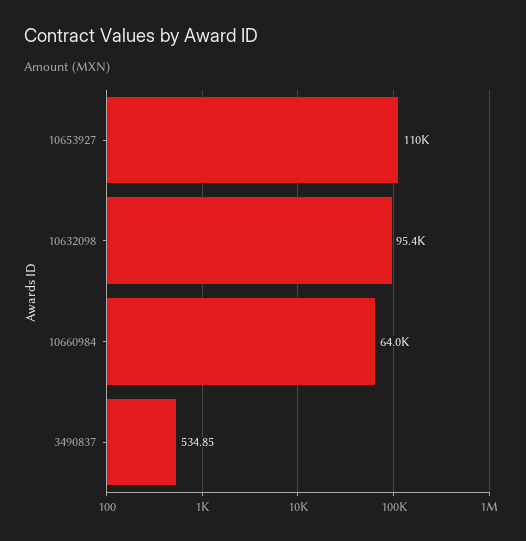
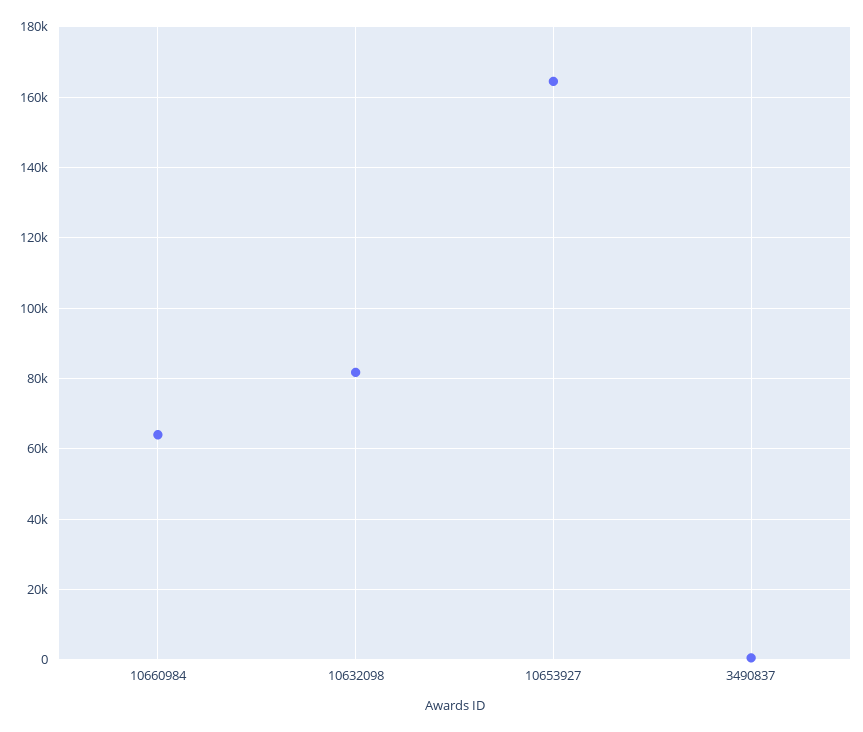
  {
-   "10653927": 110000,
+   "10653927": 164000,
-   "10632098": 95400,
+   "10632098": 82000,
    "10660984": 64000,
    "3490837": 534.85
  }

